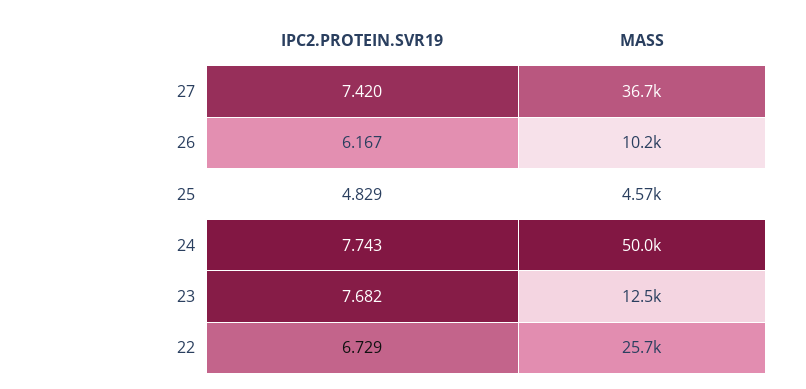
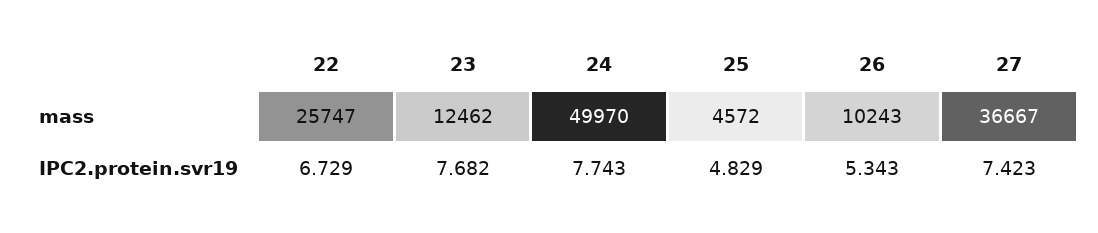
  {
    "IPC2.PROTEIN.SVR19": {
-     "27": 7.42,
+     "27": 7.423,
-     "26": 6.167,
+     "26": 5.343,
      "25": 4.829,
      "24": 7.743,
      "23": 7.682,
      "22": 6.729
    },
    "MASS": {
      "27": 36667,
      "26": 10243,
      "25": 4572,
      "24": 49970,
      "23": 12462,
      "22": 25747
    }
  }

